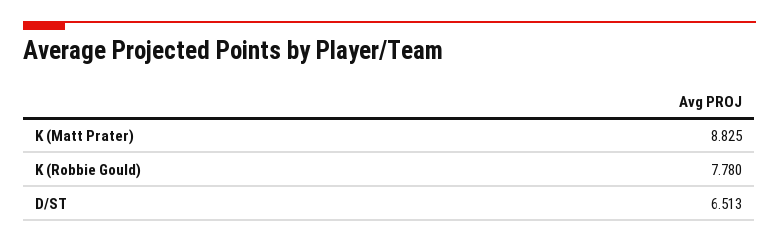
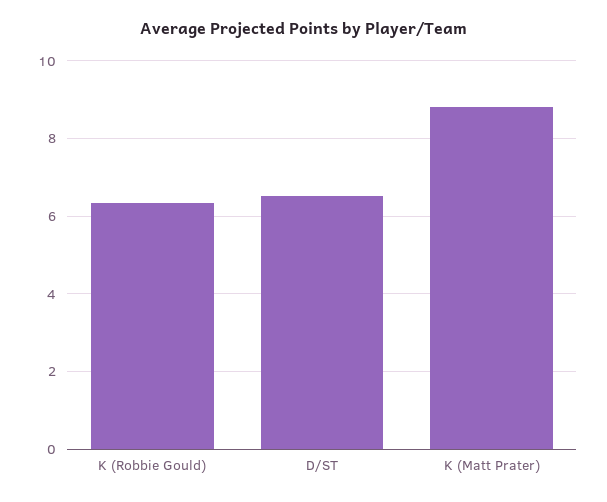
  {
    "K (Matt Prater)": 8.825,
-   "K (Robbie Gould)": 7.78,
+   "K (Robbie Gould)": 6.4,
    "D/ST": 6.513
  }

